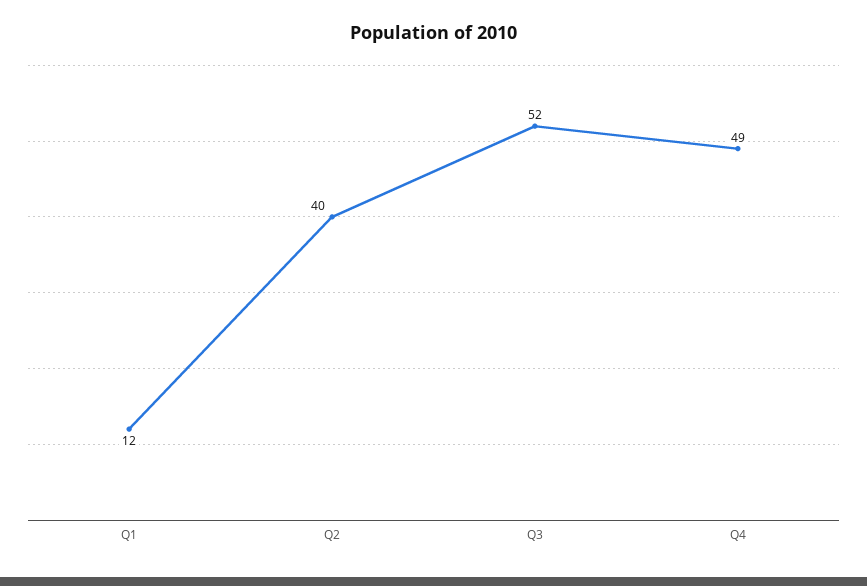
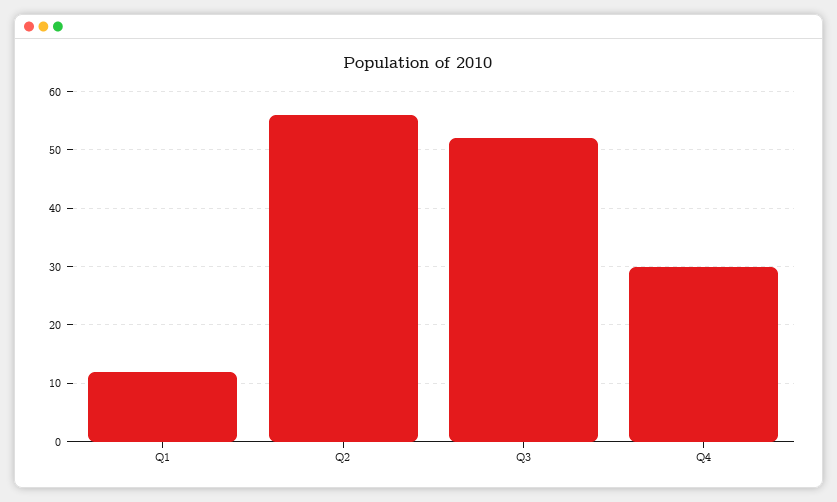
  {
    "Q1": 12,
-   "Q2": 40,
+   "Q2": 55,
    "Q3": 52,
-   "Q4": 49
+   "Q4": 30
  }

